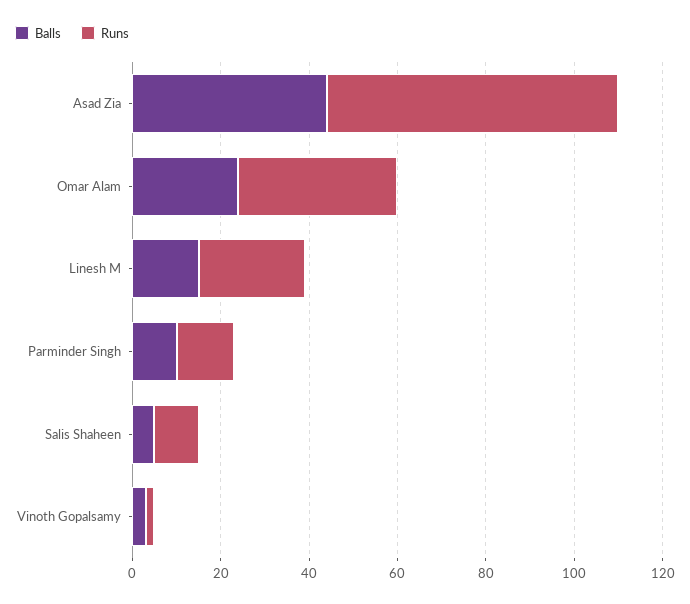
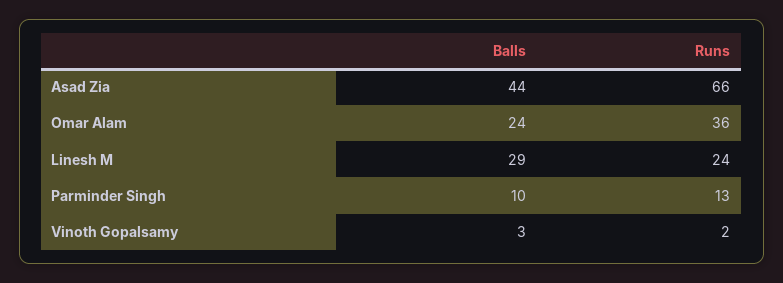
  {
    "Balls": {
      "Asad Zia": 44,
      "Omar Alam": 24,
-     "Linesh M": 15,
+     "Linesh M": 29,
      "Parminder Singh": 10,
-     "Salis Shaheen": 5,
      "Vinoth Gopalsamy": 3
    },
    "Runs": {
      "Asad Zia": 66,
      "Omar Alam": 36,
      "Linesh M": 24,
      "Parminder Singh": 13,
-     "Salis Shaheen": 10,
      "Vinoth Gopalsamy": 2
    }
  }

